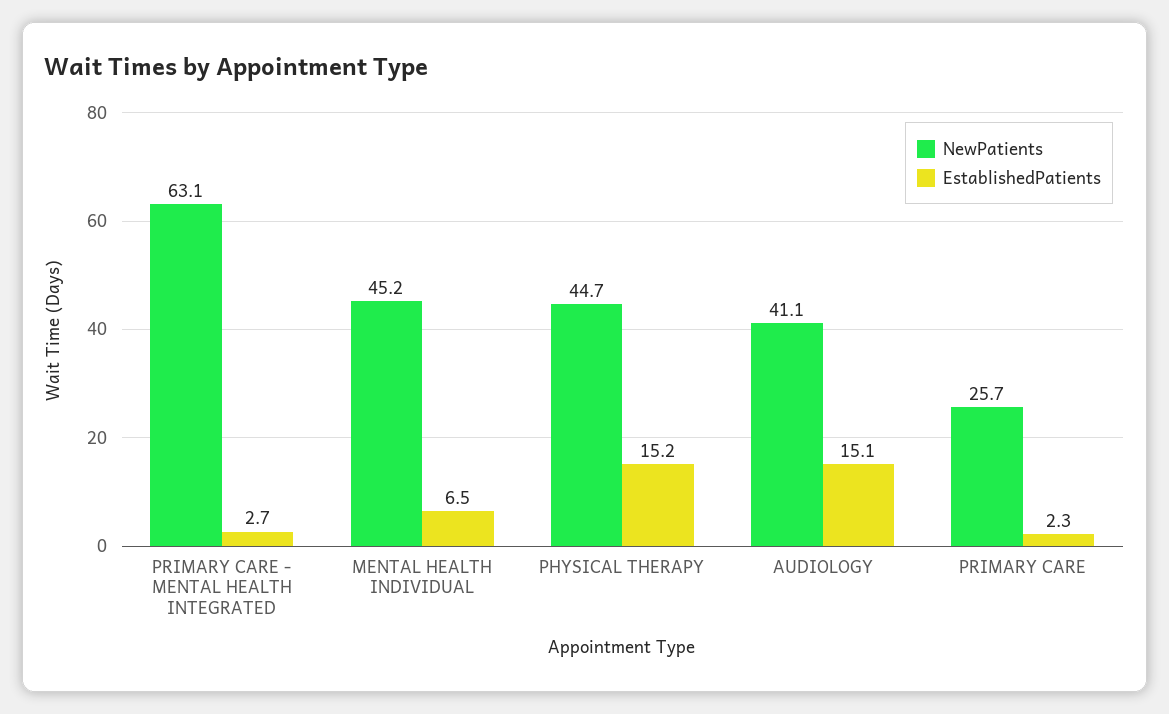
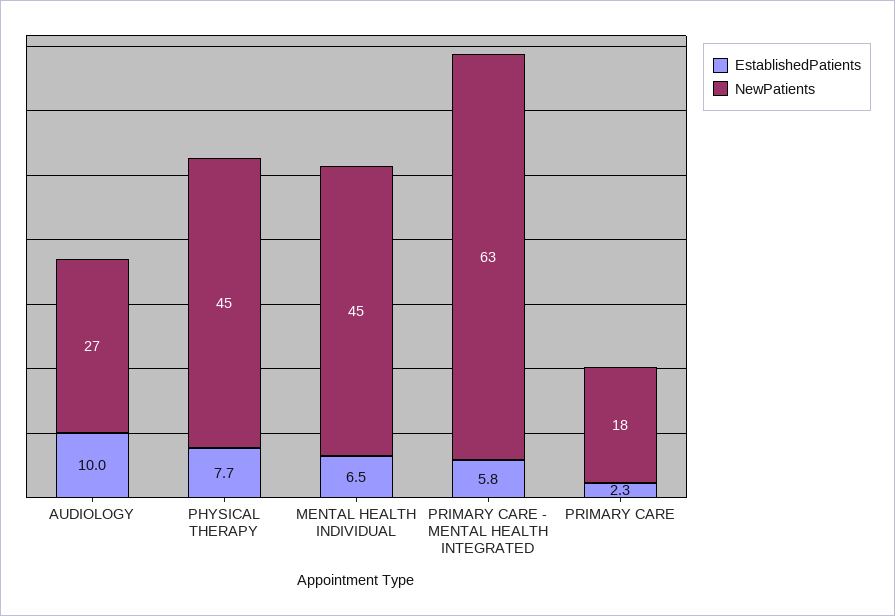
  {
    "NewPatients": {
      "PRIMARY CARE - MENTAL HEALTH INTEGRATED": 63.1,
      "MENTAL HEALTH INDIVIDUAL": 45.2,
      "PHYSICAL THERAPY": 44.7,
-     "AUDIOLOGY": 41.1,
+     "AUDIOLOGY": 27,
-     "PRIMARY CARE": 25.7
+     "PRIMARY CARE": 18
    },
    "EstablishedPatients": {
-     "PRIMARY CARE - MENTAL HEALTH INTEGRATED": 2.7,
+     "PRIMARY CARE - MENTAL HEALTH INTEGRATED": 5.8,
      "MENTAL HEALTH INDIVIDUAL": 6.5,
-     "PHYSICAL THERAPY": 15.2,
+     "PHYSICAL THERAPY": 7.7,
-     "AUDIOLOGY": 15.1,
+     "AUDIOLOGY": 10,
      "PRIMARY CARE": 2.3
    }
  }

